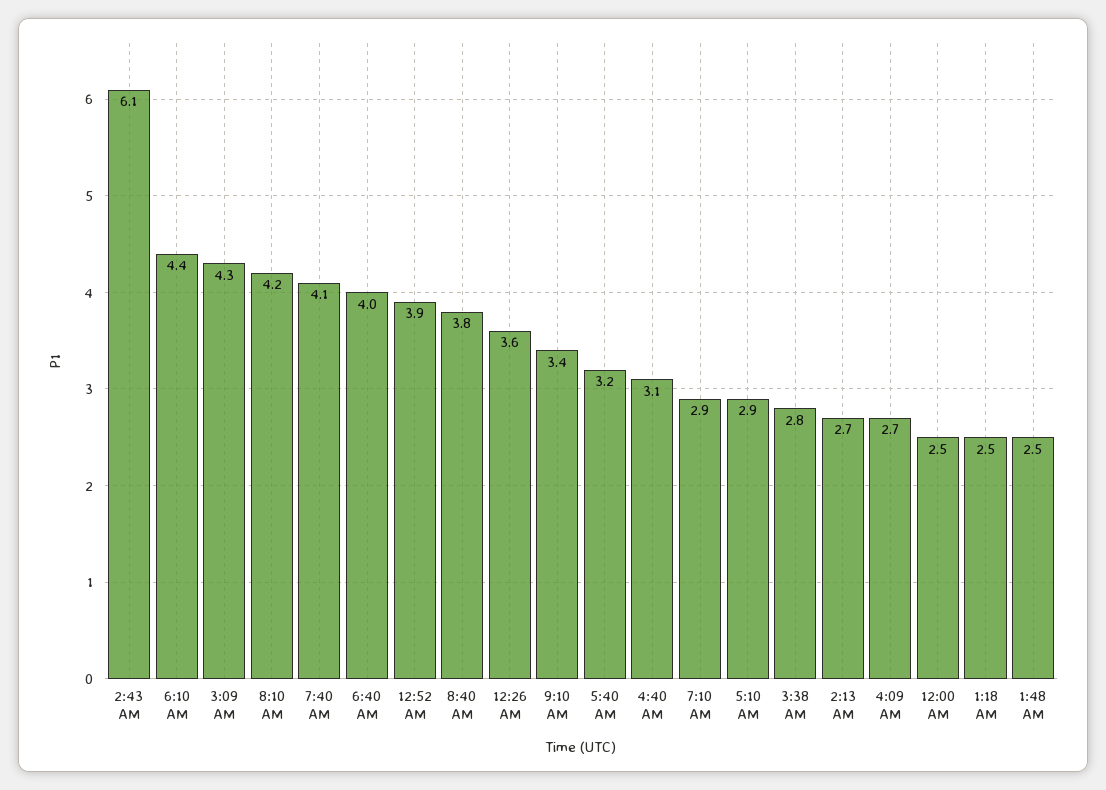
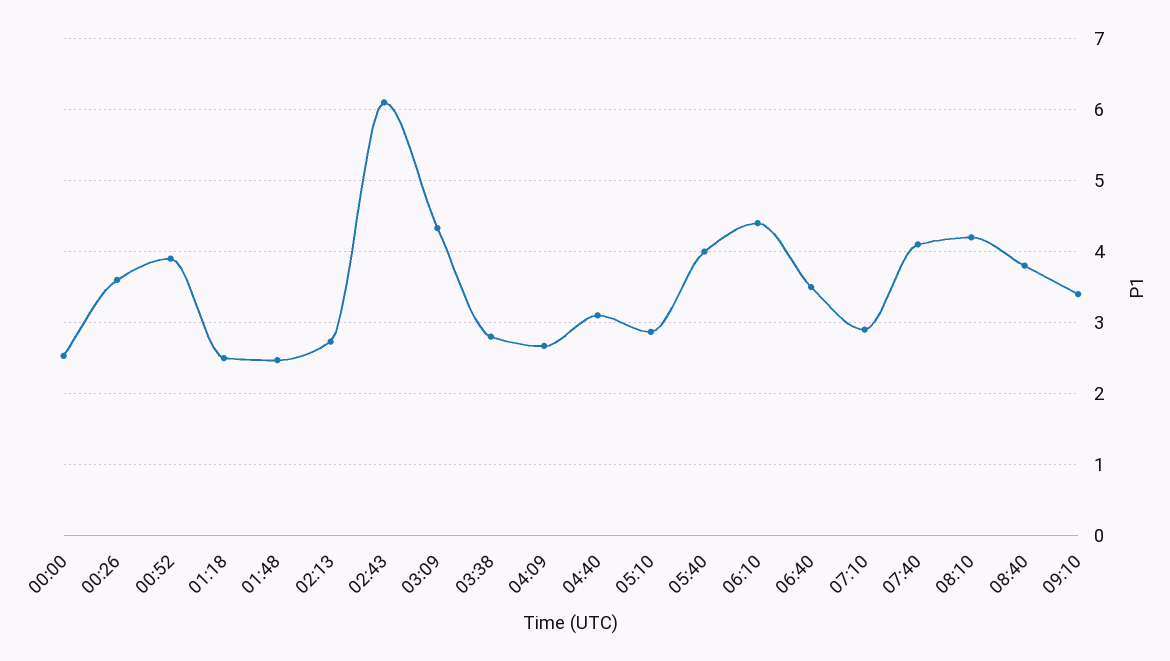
  {
    "2:43 AM": 6.1,
    "6:10 AM": 4.4,
    "3:09 AM": 4.3,
    "8:10 AM": 4.2,
    "7:40 AM": 4.1,
-   "6:40 AM": 4,
+   "6:40 AM": 3.5,
    "12:52 AM": 3.9,
    "8:40 AM": 3.8,
    "12:26 AM": 3.6,
    "9:10 AM": 3.4,
-   "5:40 AM": 3.2,
+   "5:40 AM": 4,
    "4:40 AM": 3.1,
    "7:10 AM": 2.9,
    "5:10 AM": 2.9,
    "3:38 AM": 2.8,
    "2:13 AM": 2.7,
    "4:09 AM": 2.7,
    "12:00 AM": 2.5,
    "1:18 AM": 2.5,
    "1:48 AM": 2.5
  }

